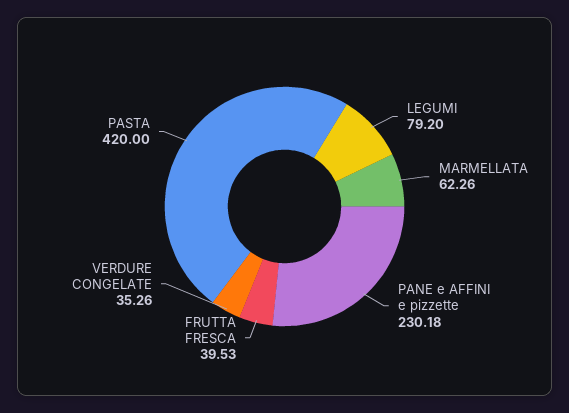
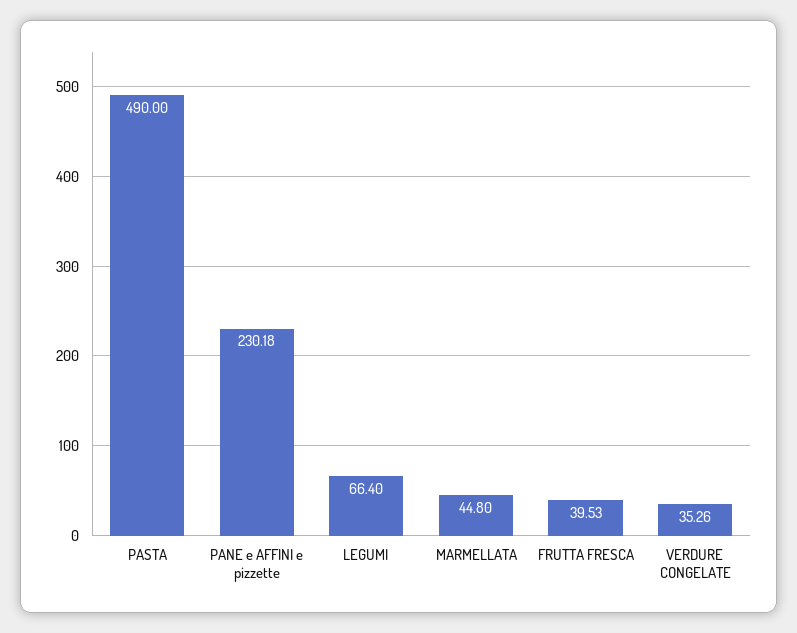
  {
-   "LEGUMI": 79.2,
+   "LEGUMI": 66.4,
-   "MARMELLATA": 62.26,
+   "MARMELLATA": 44.8,
    "PANE e AFFINI e pizzette": 230.18,
    "FRUTTA FRESCA": 39.53,
    "VERDURE CONGELATE": 35.26,
-   "PASTA": 420
+   "PASTA": 490
  }

